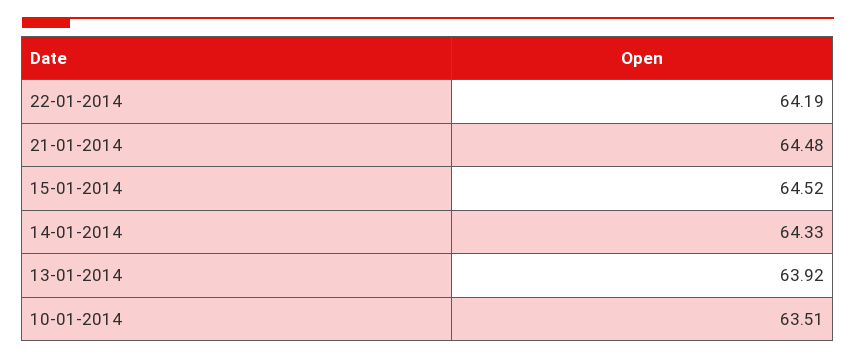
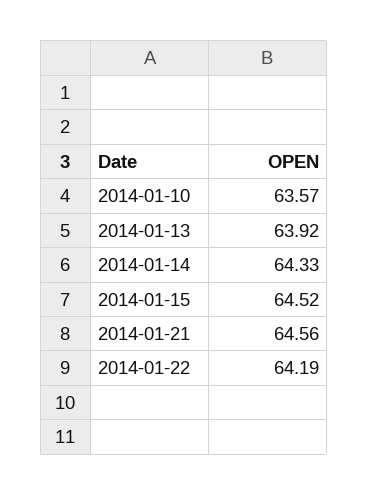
  {
    "22-01-2014": 64.19,
-   "21-01-2014": 64.48,
+   "21-01-2014": 64.56,
    "15-01-2014": 64.52,
    "14-01-2014": 64.33,
    "13-01-2014": 63.92,
-   "10-01-2014": 63.51
+   "10-01-2014": 63.57
  }

